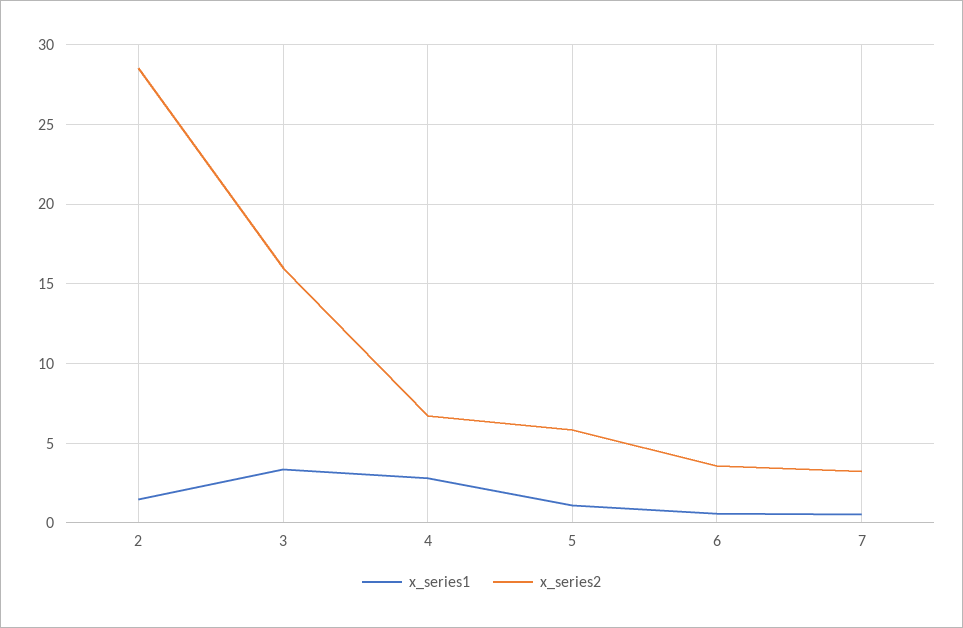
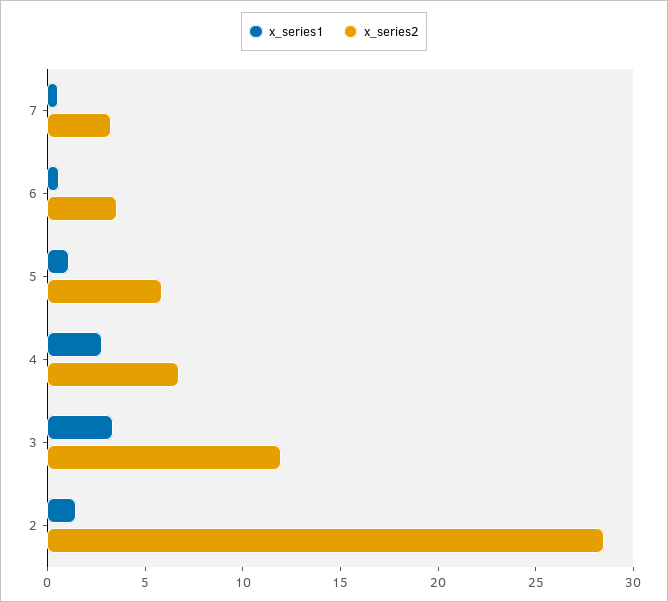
  {
    "x_series1": {
      "2": 1.5,
      "3": 3.5,
      "4": 3,
      "5": 1,
      "6": 0.5,
      "7": 0.5
    },
    "x_series2": {
      "2": 28.5,
-     "3": 16,
+     "3": 12,
      "4": 6.5,
      "5": 6,
      "6": 3.5,
      "7": 3.5
    }
  }

